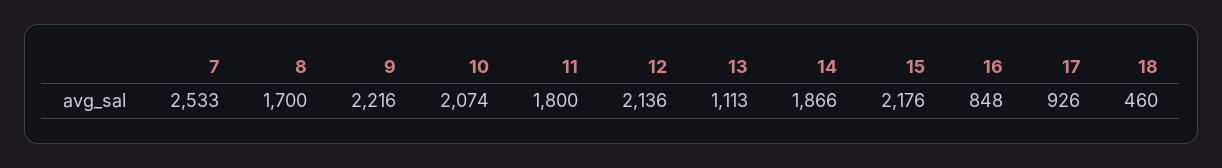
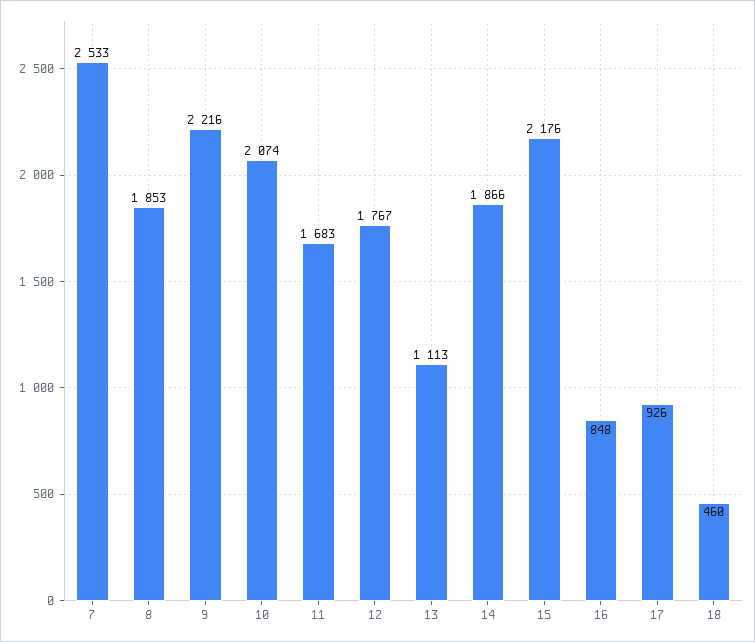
  {
    "7": 2533,
-   "8": 1700,
+   "8": 1853,
    "9": 2216,
    "10": 2074,
-   "11": 1800,
+   "11": 1683,
-   "12": 2136,
+   "12": 1767,
    "13": 1113,
    "14": 1866,
    "15": 2176,
    "16": 848,
    "17": 926,
    "18": 460
  }

